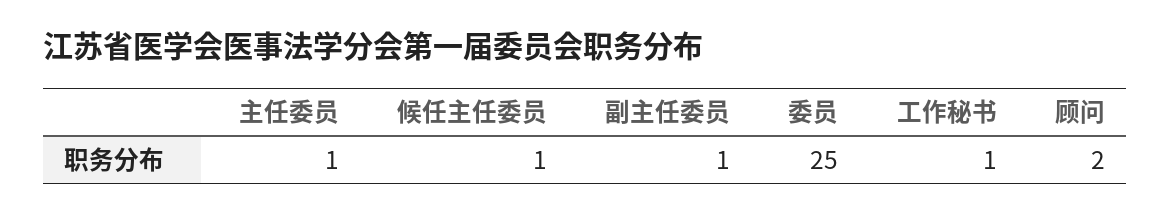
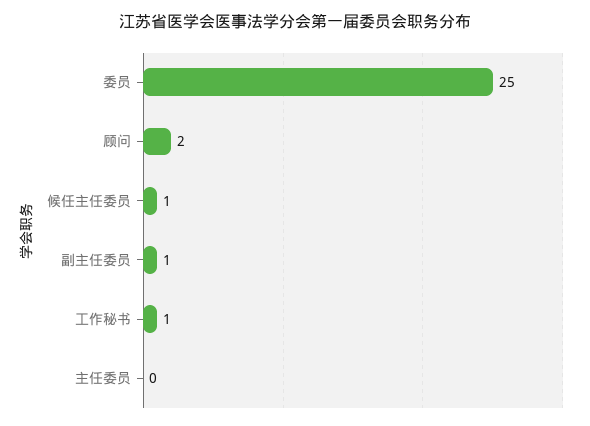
  {
-   "主任委员": 1,
+   "主任委员": 0,
    "候任主任委员": 1,
    "副主任委员": 1,
    "委员": 25,
    "工作秘书": 1,
    "顾问": 2
  }

